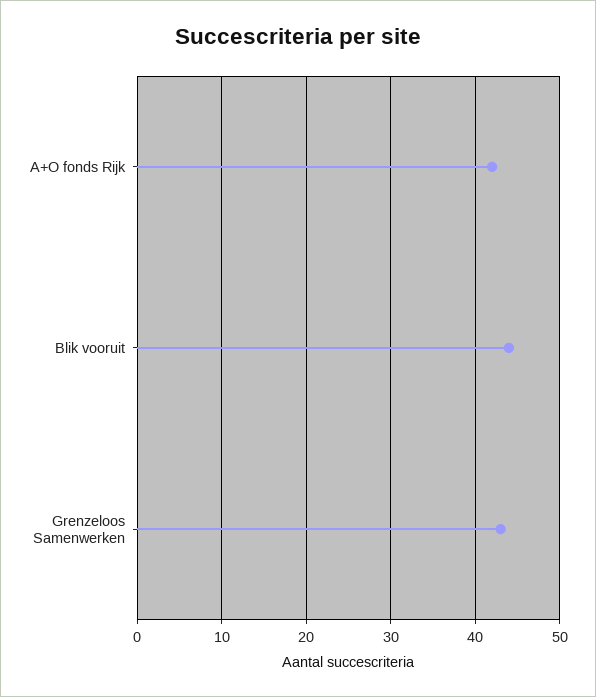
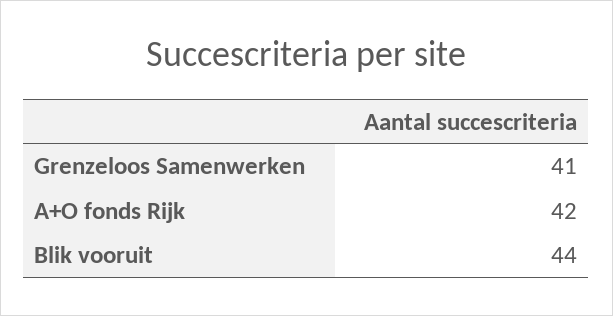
  {
    "A+O fonds Rijk": 42,
    "Blik vooruit": 44,
-   "Grenzeloos Samenwerken": 43
+   "Grenzeloos Samenwerken": 41
  }

